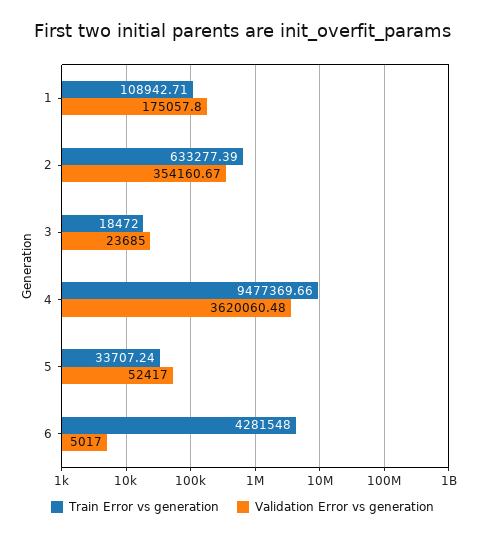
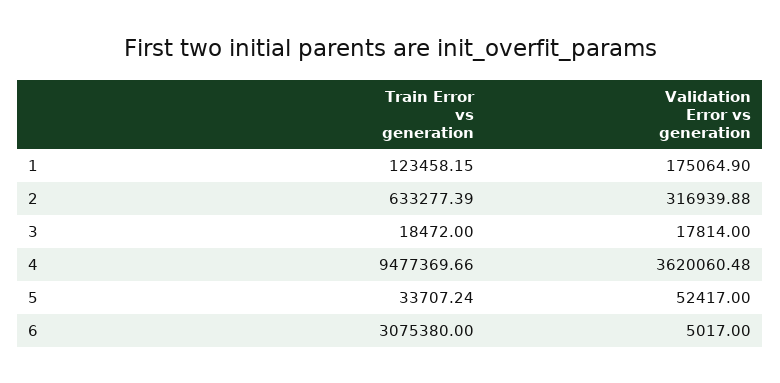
  {
    "Train Error vs generation": {
-     "1": 108942.71,
+     "1": 123458.15,
      "2": 633277.39,
      "3": 18472,
      "4": 9477369.66,
      "5": 33707.24,
-     "6": 4281548
+     "6": 3075380
    },
    "Validation Error vs generation": {
-     "1": 175057.8,
+     "1": 175064.9,
-     "2": 354160.67,
+     "2": 316939.88,
-     "3": 23685,
+     "3": 17814,
      "4": 3620060.48,
      "5": 52417,
      "6": 5017
    }
  }

